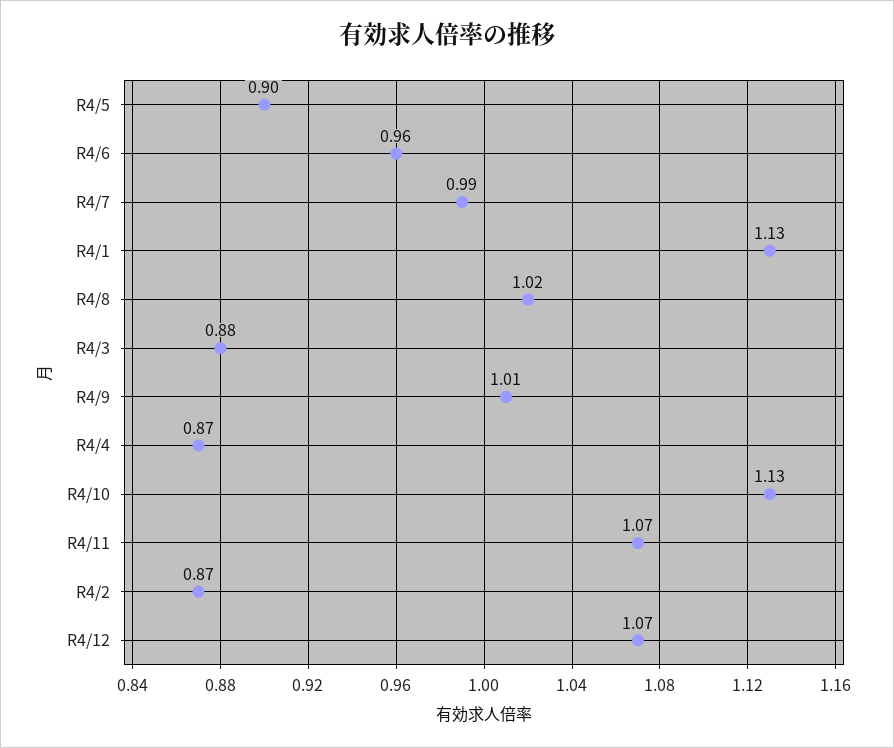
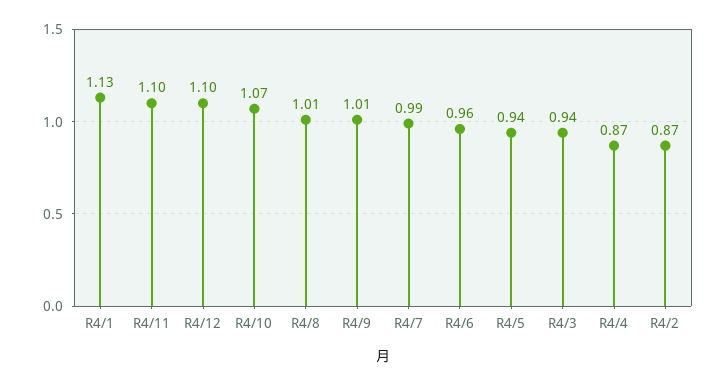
  {
-   "R4/5": 0.9,
+   "R4/5": 0.94,
    "R4/6": 0.96,
    "R4/7": 0.99,
    "R4/1": 1.13,
-   "R4/8": 1.02,
+   "R4/8": 1.01,
-   "R4/3": 0.88,
+   "R4/3": 0.94,
    "R4/9": 1.01,
    "R4/4": 0.87,
-   "R4/10": 1.13,
+   "R4/10": 1.07,
-   "R4/11": 1.07,
+   "R4/11": 1.1,
    "R4/2": 0.87,
-   "R4/12": 1.07
+   "R4/12": 1.1
  }

